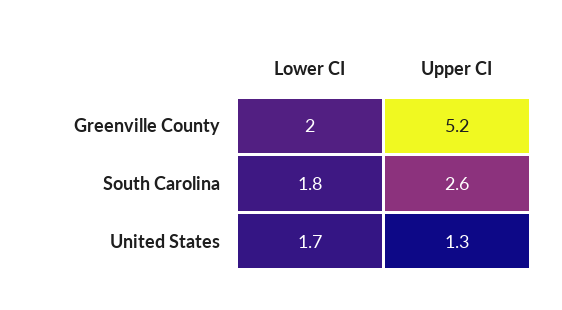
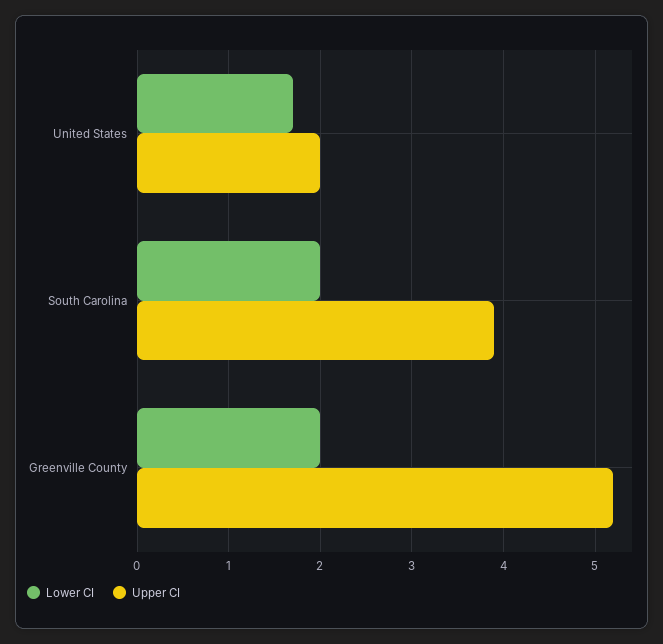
  {
    "Lower CI": {
      "Greenville County": 2,
-     "South Carolina": 1.8,
+     "South Carolina": 2,
      "United States": 1.7
    },
    "Upper CI": {
      "Greenville County": 5.2,
-     "South Carolina": 2.6,
+     "South Carolina": 3.9,
-     "United States": 1.3
+     "United States": 2
    }
  }

